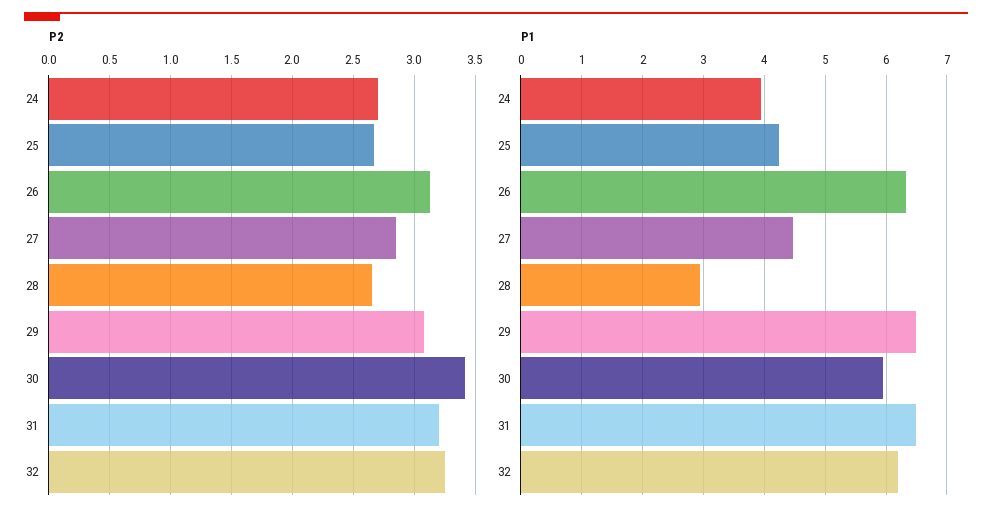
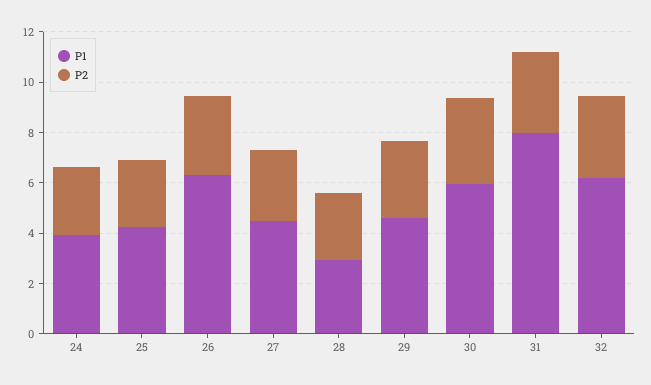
  {
    "P2": {
      "24": 2.7,
      "25": 2.65,
      "26": 3.15,
      "27": 2.85,
      "28": 2.65,
      "29": 3.1,
      "30": 3.4,
      "31": 3.2,
      "32": 3.25
    },
    "P1": {
      "24": 4,
      "25": 4.3,
      "26": 6.3,
      "27": 4.5,
      "28": 3,
-     "29": 6.5,
+     "29": 4.5,
      "30": 6,
-     "31": 6.5,
+     "31": 8,
      "32": 6.2
    }
  }

